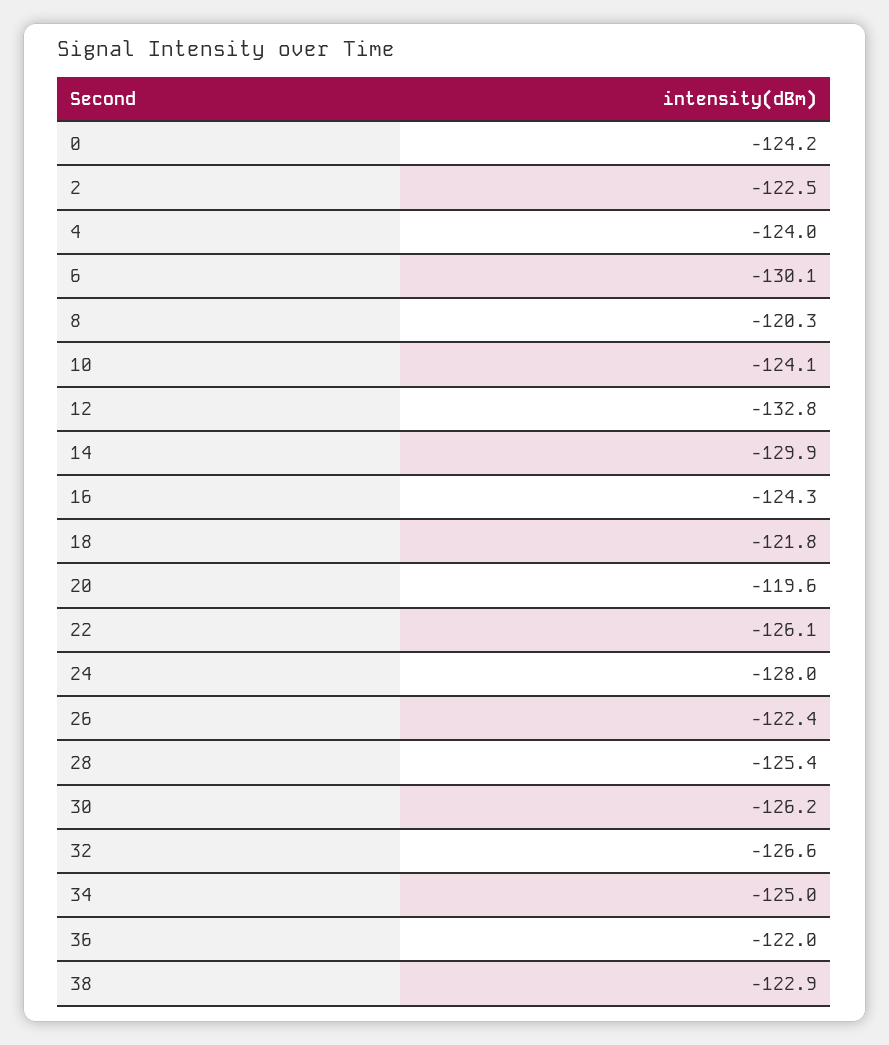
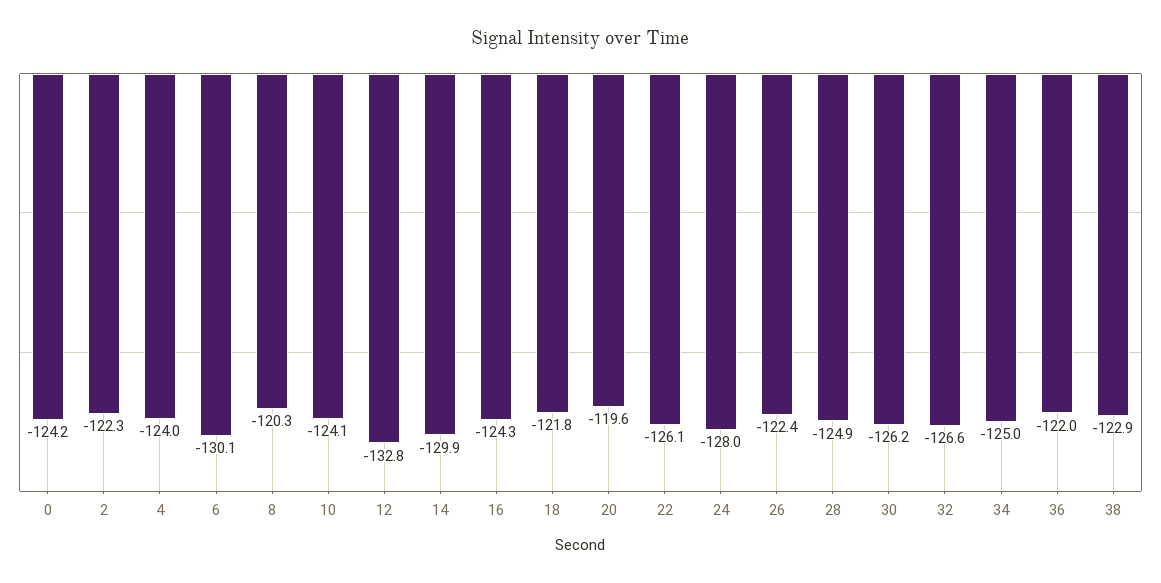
  {
    "0": -124.2,
-   "2": -122.5,
+   "2": -122.3,
    "4": -124,
    "6": -130.1,
    "8": -120.3,
    "10": -124.1,
    "12": -132.8,
    "14": -129.9,
    "16": -124.3,
    "18": -121.8,
    "20": -119.6,
    "22": -126.1,
    "24": -128,
    "26": -122.4,
-   "28": -125.4,
+   "28": -124.9,
    "30": -126.2,
    "32": -126.6,
    "34": -125,
    "36": -122,
    "38": -122.9
  }

